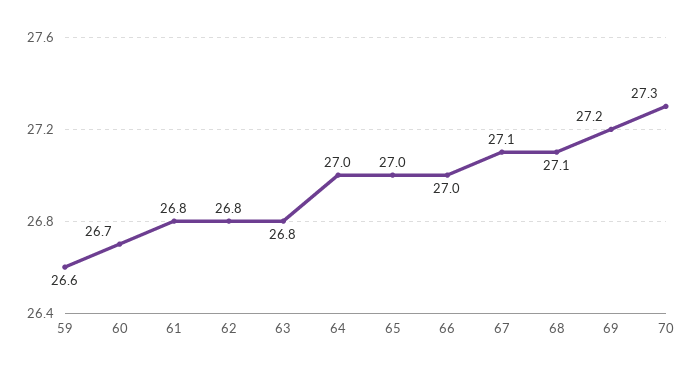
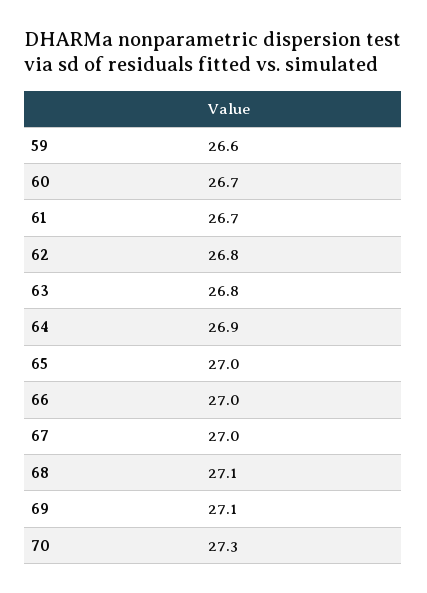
  {
    "59": 26.6,
    "60": 26.7,
-   "61": 26.8,
+   "61": 26.7,
    "62": 26.8,
    "63": 26.8,
-   "64": 27,
+   "64": 26.9,
    "65": 27,
    "66": 27,
-   "67": 27.1,
+   "67": 27,
    "68": 27.1,
-   "69": 27.2,
+   "69": 27.1,
    "70": 27.3
  }

